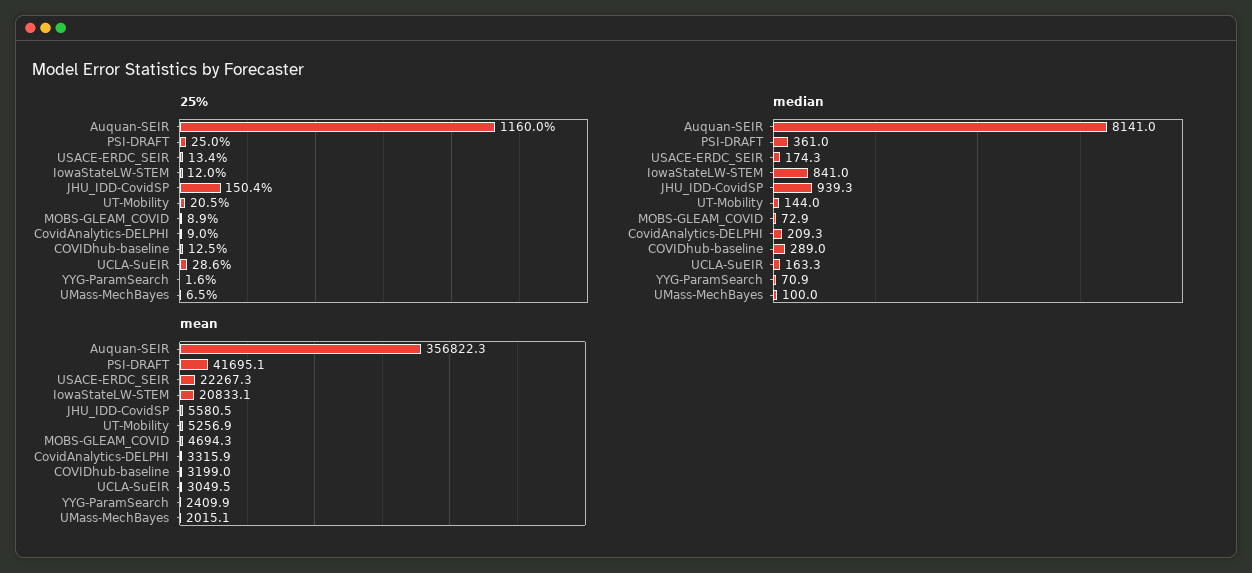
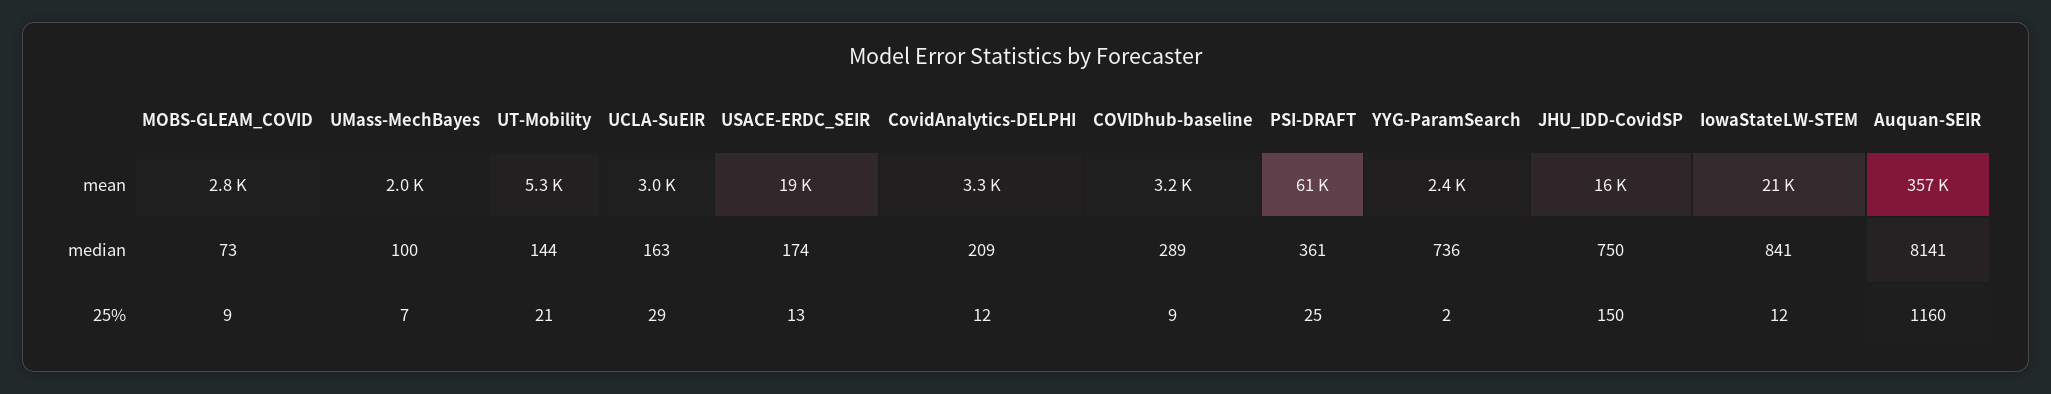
  {
    "25%": {
      "Auquan-SEIR": 1160,
      "PSI-DRAFT": 25,
      "USACE-ERDC_SEIR": 13.4,
      "IowaStateLW-STEM": 12,
      "JHU_IDD-CovidSP": 150.4,
      "UT-Mobility": 20.5,
      "MOBS-GLEAM_COVID": 8.9,
-     "CovidAnalytics-DELPHI": 9,
+     "CovidAnalytics-DELPHI": 12,
-     "COVIDhub-baseline": 12.5,
+     "COVIDhub-baseline": 9,
      "UCLA-SuEIR": 28.6,
      "YYG-ParamSearch": 1.6,
      "UMass-MechBayes": 6.5
    },
    "median": {
      "Auquan-SEIR": 8141,
      "PSI-DRAFT": 361,
      "USACE-ERDC_SEIR": 174.3,
      "IowaStateLW-STEM": 841,
-     "JHU_IDD-CovidSP": 939.3,
+     "JHU_IDD-CovidSP": 750,
      "UT-Mobility": 144,
      "MOBS-GLEAM_COVID": 72.9,
      "CovidAnalytics-DELPHI": 209.3,
      "COVIDhub-baseline": 289,
      "UCLA-SuEIR": 163.3,
-     "YYG-ParamSearch": 70.9,
+     "YYG-ParamSearch": 736,
      "UMass-MechBayes": 100
    },
    "mean": {
      "Auquan-SEIR": 356822.3,
-     "PSI-DRAFT": 41695.1,
+     "PSI-DRAFT": 61000,
-     "USACE-ERDC_SEIR": 22267.3,
+     "USACE-ERDC_SEIR": 19000,
      "IowaStateLW-STEM": 20833.1,
-     "JHU_IDD-CovidSP": 5580.5,
+     "JHU_IDD-CovidSP": 16000,
      "UT-Mobility": 5256.9,
-     "MOBS-GLEAM_COVID": 4694.3,
+     "MOBS-GLEAM_COVID": 2800,
      "CovidAnalytics-DELPHI": 3315.9,
      "COVIDhub-baseline": 3199,
      "UCLA-SuEIR": 3049.5,
      "YYG-ParamSearch": 2409.9,
      "UMass-MechBayes": 2015.1
    }
  }

